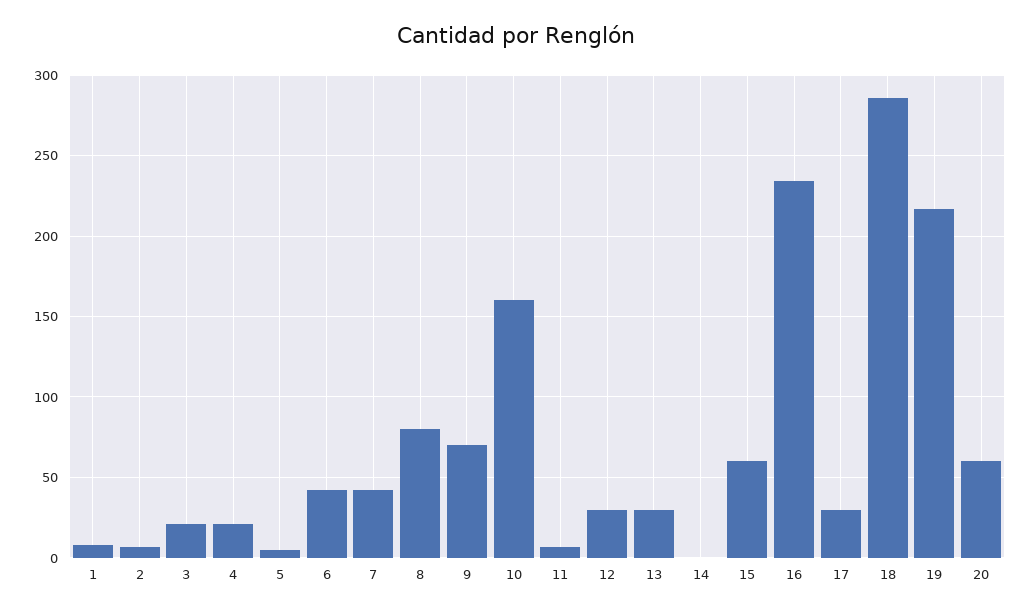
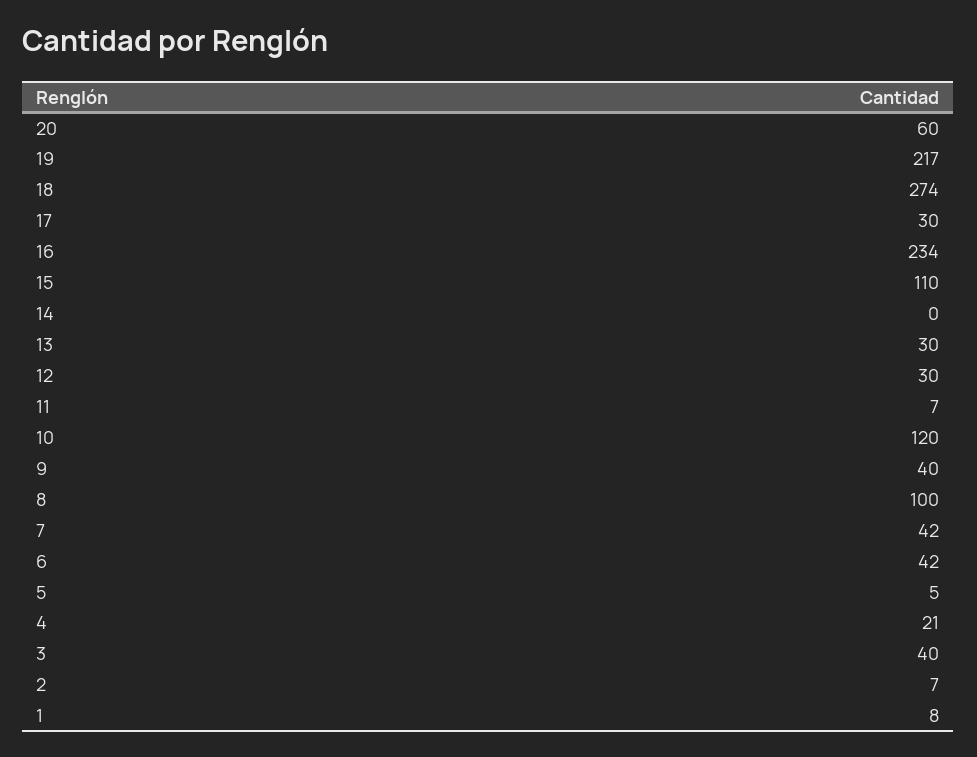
  {
    "1": 8,
    "2": 7,
-   "3": 20,
+   "3": 40,
    "4": 21,
    "5": 5,
    "6": 42,
    "7": 42,
-   "8": 80,
+   "8": 100,
-   "9": 70,
+   "9": 40,
-   "10": 160,
+   "10": 120,
    "11": 7,
    "12": 30,
    "13": 30,
    "14": 0,
-   "15": 60,
+   "15": 110,
    "16": 234,
    "17": 30,
-   "18": 285,
+   "18": 274,
    "19": 217,
    "20": 60
  }

